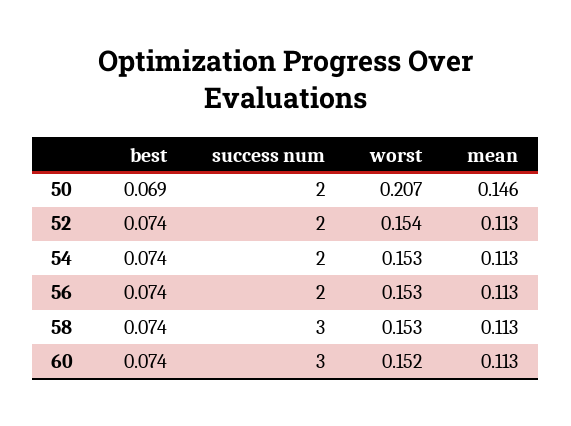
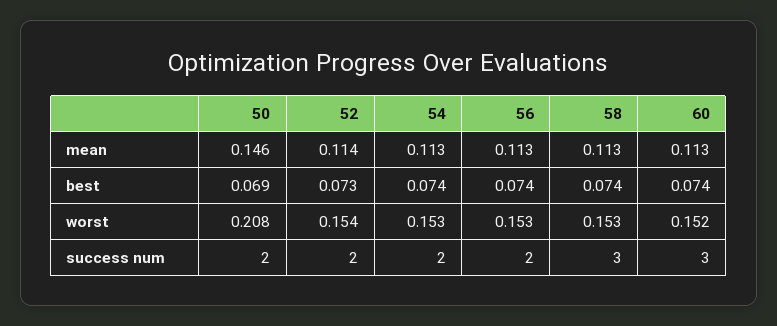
  {
    "best": {
      "50": 0.069,
-     "52": 0.074,
+     "52": 0.073,
      "54": 0.074,
      "56": 0.074,
      "58": 0.074,
      "60": 0.074
    },
    "success num": {
      "50": 2,
      "52": 2,
      "54": 2,
      "56": 2,
      "58": 3,
      "60": 3
    },
    "worst": {
-     "50": 0.207,
+     "50": 0.208,
      "52": 0.154,
      "54": 0.153,
      "56": 0.153,
      "58": 0.153,
      "60": 0.152
    },
    "mean": {
      "50": 0.146,
-     "52": 0.113,
+     "52": 0.114,
      "54": 0.113,
      "56": 0.113,
      "58": 0.113,
      "60": 0.113
    }
  }

